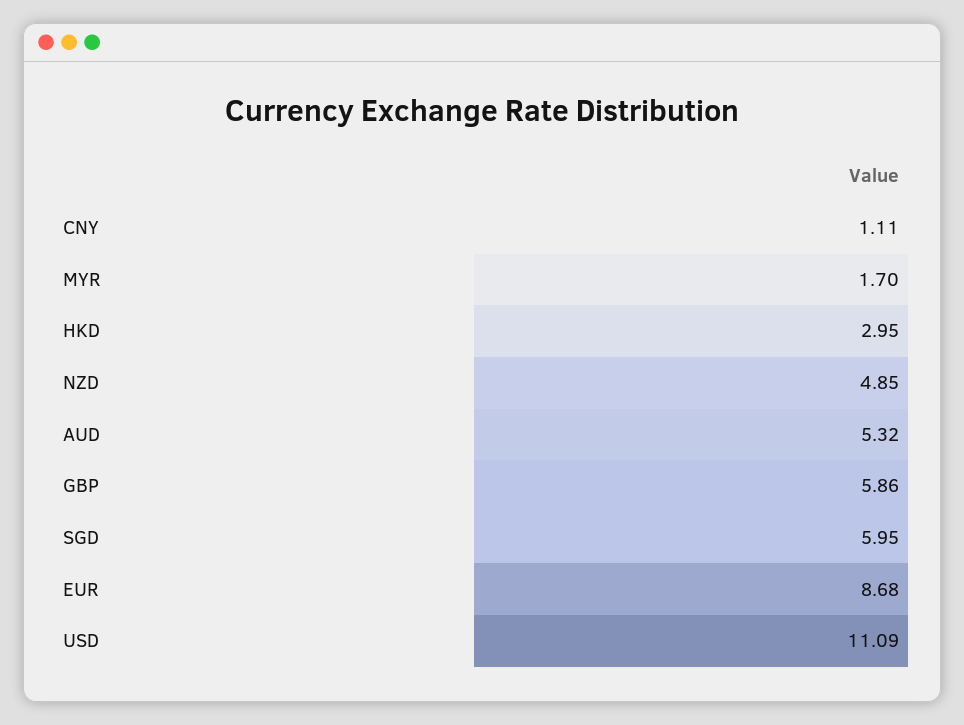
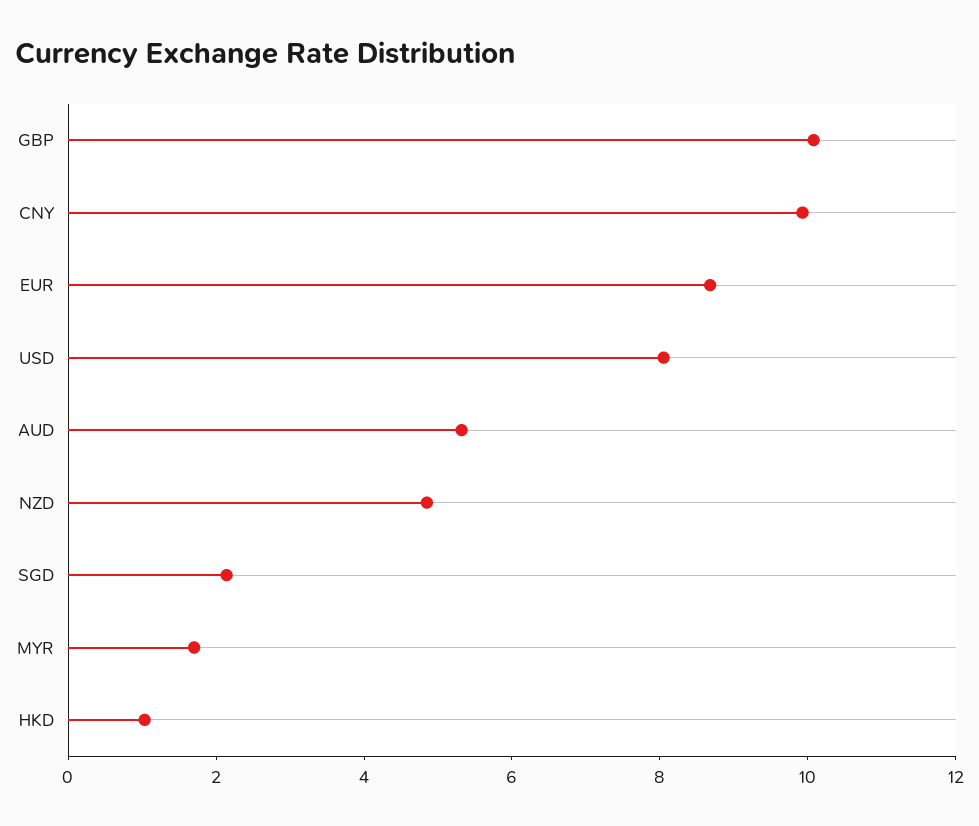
  {
-   "CNY": 1.11,
+   "CNY": 10,
    "MYR": 1.7,
-   "HKD": 2.95,
+   "HKD": 1,
    "NZD": 4.85,
    "AUD": 5.32,
-   "GBP": 5.86,
+   "GBP": 10,
-   "SGD": 5.95,
+   "SGD": 2,
    "EUR": 8.68,
-   "USD": 11.09
+   "USD": 8
  }

